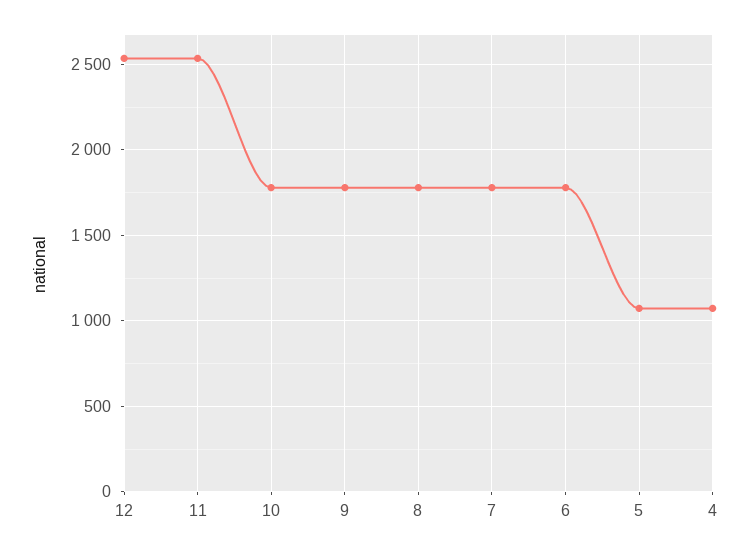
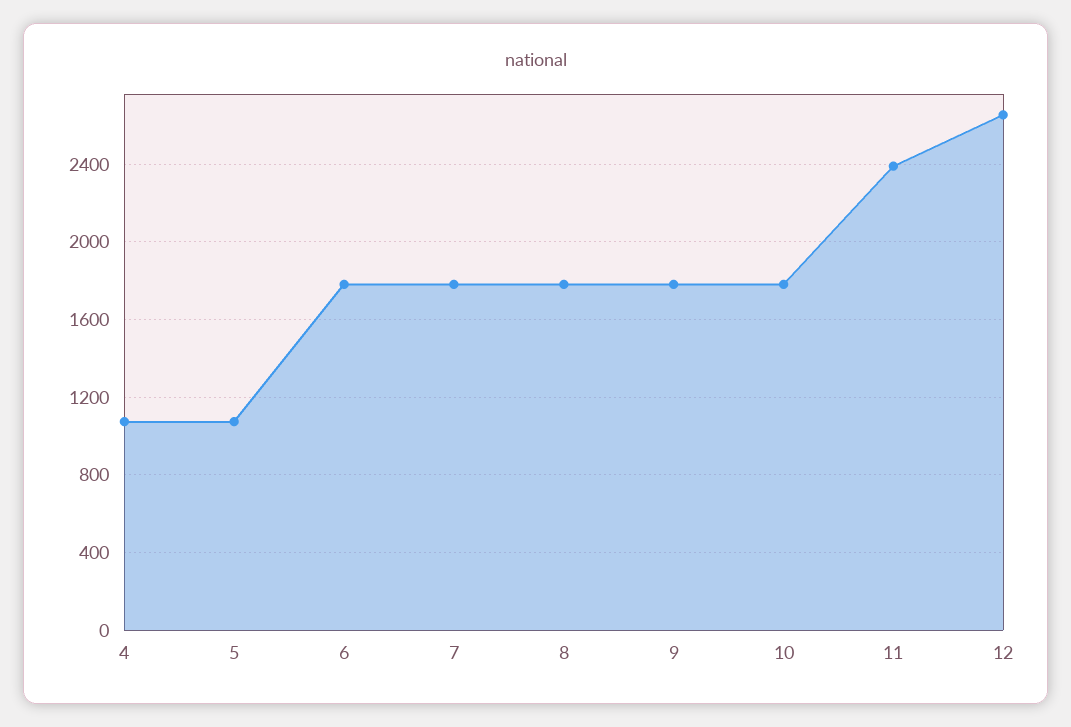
  {
-   "12": 2550,
+   "12": 2650,
-   "11": 2550,
+   "11": 2400,
    "10": 1800,
    "9": 1800,
    "8": 1800,
    "7": 1800,
    "6": 1800,
    "5": 1050,
    "4": 1050
  }

